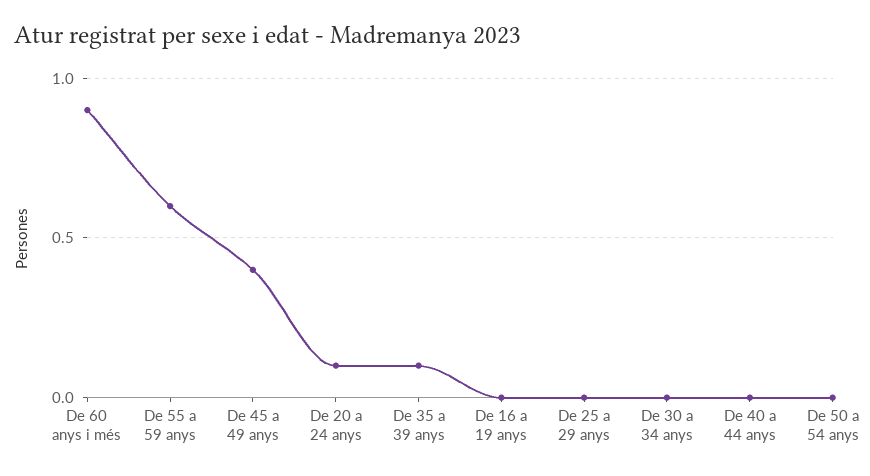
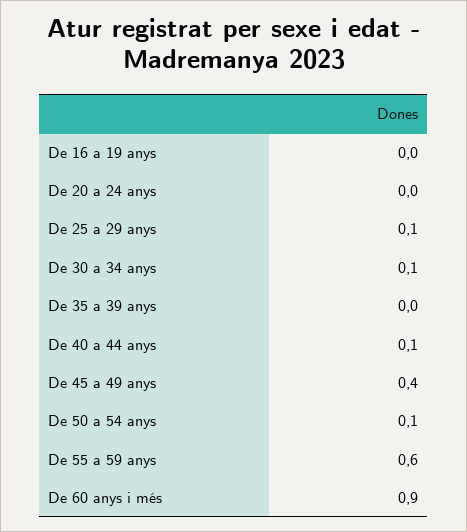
  {
    "De 60 anys i més": 0.9,
    "De 55 a 59 anys": 0.6,
    "De 45 a 49 anys": 0.4,
-   "De 20 a 24 anys": 0.1,
+   "De 20 a 24 anys": 0,
-   "De 35 a 39 anys": 0.1,
+   "De 35 a 39 anys": 0,
    "De 16 a 19 anys": 0,
-   "De 25 a 29 anys": 0,
+   "De 25 a 29 anys": 0.1,
-   "De 30 a 34 anys": 0,
+   "De 30 a 34 anys": 0.1,
-   "De 40 a 44 anys": 0,
+   "De 40 a 44 anys": 0.1,
-   "De 50 a 54 anys": 0
+   "De 50 a 54 anys": 0.1
  }

